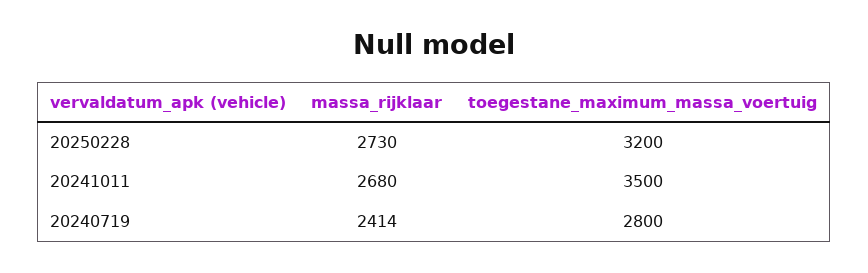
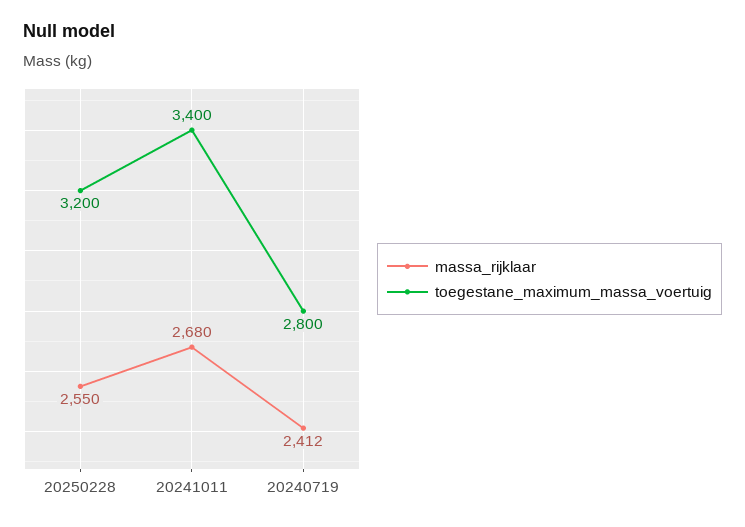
  {
    "massa_rijklaar": {
-     "20250228": 2730,
+     "20250228": 2550,
      "20241011": 2680,
-     "20240719": 2414
+     "20240719": 2412
    },
    "toegestane_maximum_massa_voertuig": {
      "20250228": 3200,
-     "20241011": 3500,
+     "20241011": 3400,
      "20240719": 2800
    }
  }

